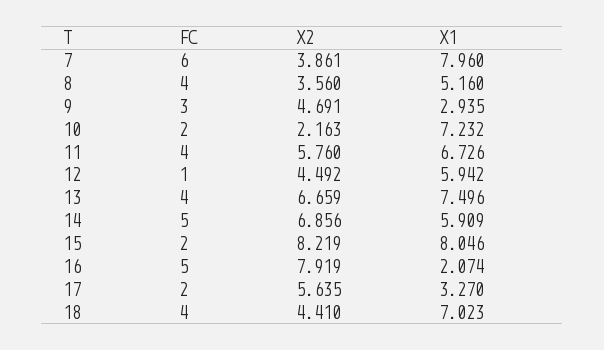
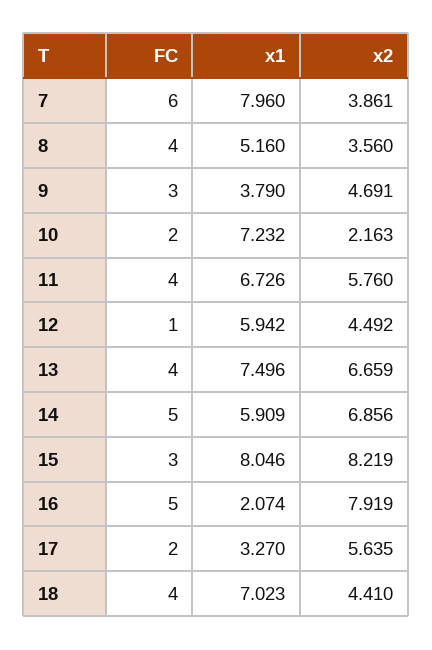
  {
    "FC": {
      "7": 6,
      "8": 4,
      "9": 3,
      "10": 2,
      "11": 4,
      "12": 1,
      "13": 4,
      "14": 5,
-     "15": 2,
+     "15": 3,
      "16": 5,
      "17": 2,
      "18": 4
    },
    "X2": {
      "7": 3.861,
      "8": 3.56,
      "9": 4.691,
      "10": 2.163,
      "11": 5.76,
      "12": 4.492,
      "13": 6.659,
      "14": 6.856,
      "15": 8.219,
      "16": 7.919,
      "17": 5.635,
      "18": 4.41
    },
    "X1": {
      "7": 7.96,
      "8": 5.16,
-     "9": 2.935,
+     "9": 3.79,
      "10": 7.232,
      "11": 6.726,
      "12": 5.942,
      "13": 7.496,
      "14": 5.909,
      "15": 8.046,
      "16": 2.074,
      "17": 3.27,
      "18": 7.023
    }
  }

